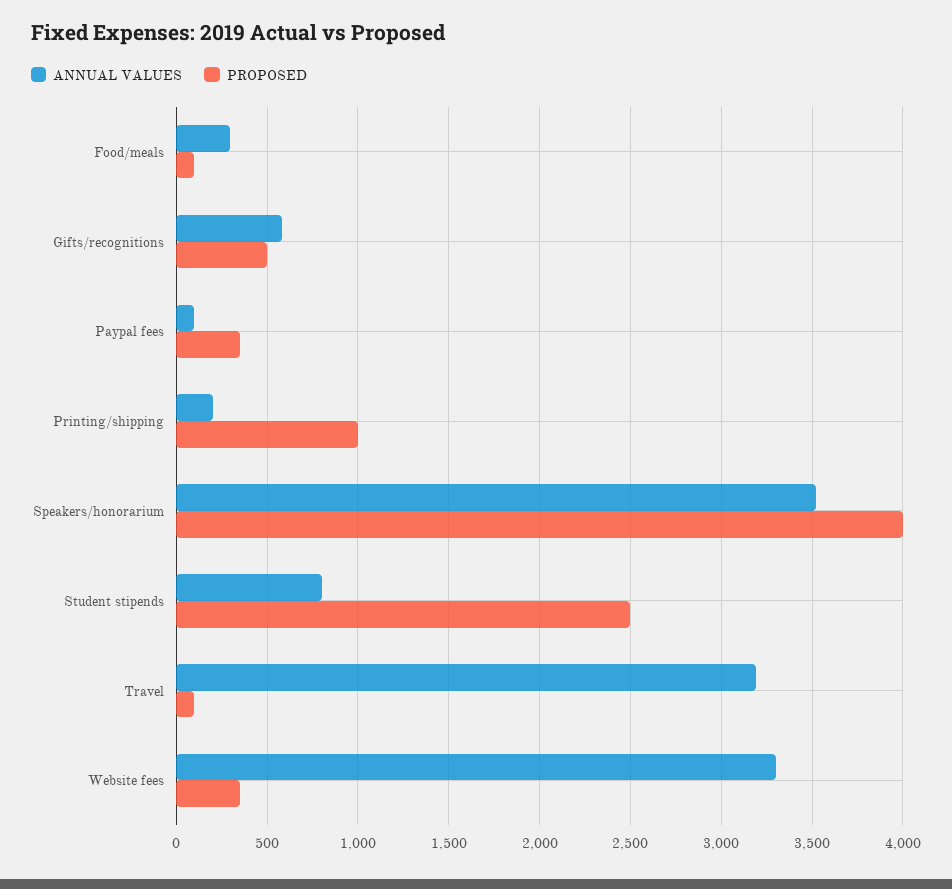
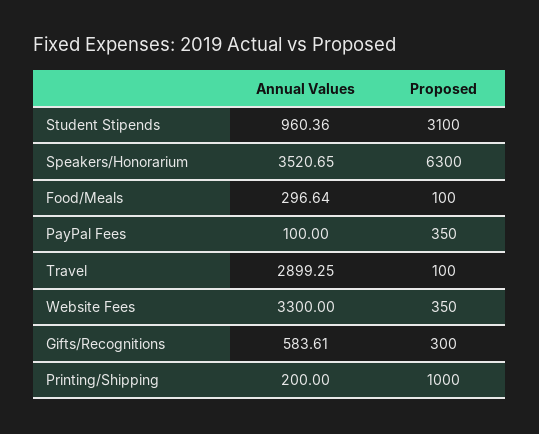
  {
    "ANNUAL VALUES": {
      "Food/meals": 296.64,
      "Gifts/recognitions": 583.61,
      "Paypal fees": 100,
      "Printing/shipping": 200,
      "Speakers/honorarium": 3520.65,
-     "Student stipends": 800,
+     "Student stipends": 960.36,
-     "Travel": 3200,
+     "Travel": 2899.25,
      "Website fees": 3300
    },
    "PROPOSED": {
      "Food/meals": 100,
-     "Gifts/recognitions": 500,
+     "Gifts/recognitions": 300,
      "Paypal fees": 350,
      "Printing/shipping": 1000,
-     "Speakers/honorarium": 4000,
+     "Speakers/honorarium": 6300,
-     "Student stipends": 2500,
+     "Student stipends": 3100,
      "Travel": 100,
      "Website fees": 350
    }
  }

